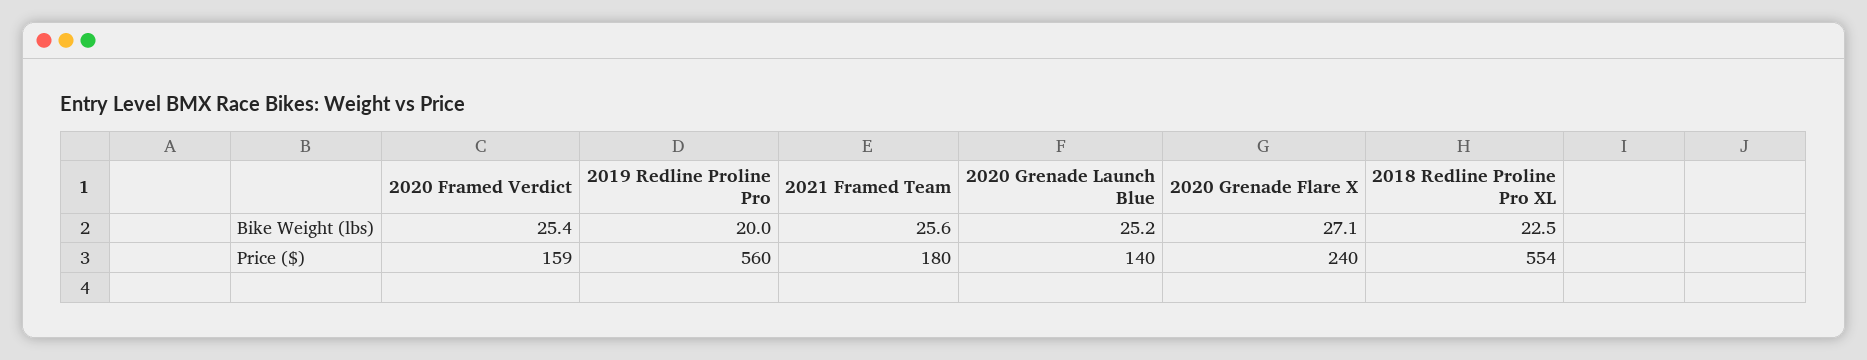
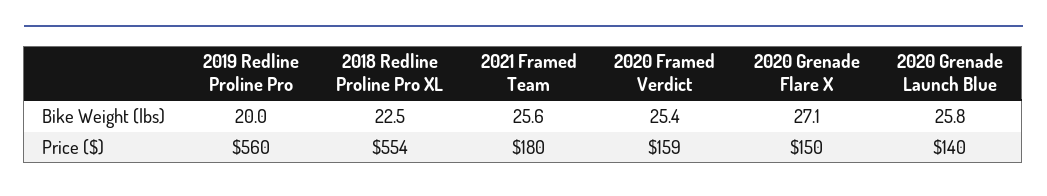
  {
    "2020 Framed Verdict": {
      "Bike Weight (lbs)": 25.4,
      "Price ($)": 159
    },
    "2019 Redline Proline Pro": {
      "Bike Weight (lbs)": 20,
      "Price ($)": 560
    },
    "2021 Framed Team": {
      "Bike Weight (lbs)": 25.6,
      "Price ($)": 180
    },
    "2020 Grenade Launch Blue": {
-     "Bike Weight (lbs)": 25.2,
+     "Bike Weight (lbs)": 25.8,
      "Price ($)": 140
    },
    "2020 Grenade Flare X": {
      "Bike Weight (lbs)": 27.1,
-     "Price ($)": 240
+     "Price ($)": 150
    },
    "2018 Redline Proline Pro XL": {
      "Bike Weight (lbs)": 22.5,
      "Price ($)": 554
    }
  }

